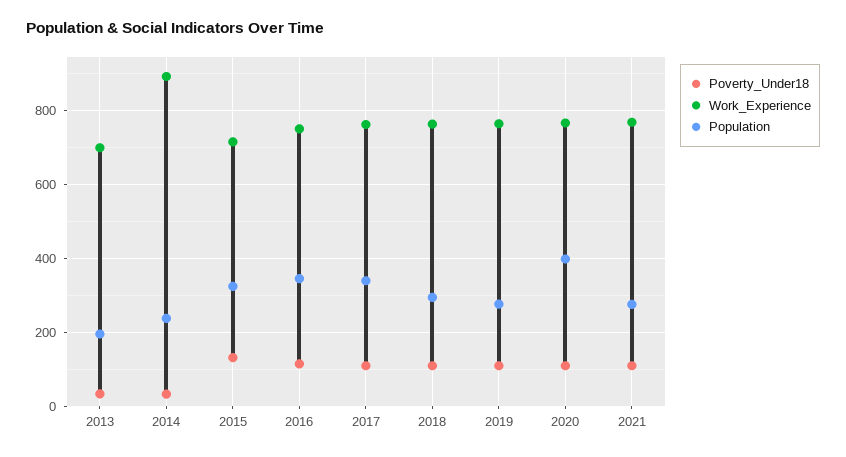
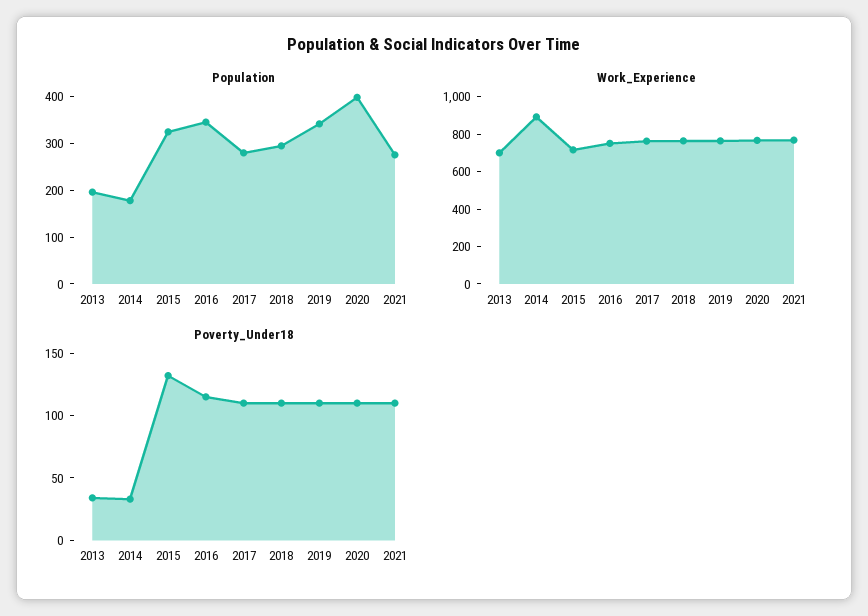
  {
    "Poverty_Under18": {
      "2013": 30,
      "2014": 30,
      "2015": 130,
      "2016": 120,
      "2017": 110,
      "2018": 110,
      "2019": 110,
      "2020": 110,
      "2021": 110
    },
    "Work_Experience": {
      "2013": 700,
      "2014": 900,
      "2015": 720,
      "2016": 760,
      "2017": 760,
      "2018": 760,
      "2019": 760,
      "2020": 760,
      "2021": 760
    },
    "Population": {
      "2013": 200,
-     "2014": 240,
+     "2014": 180,
      "2015": 320,
      "2016": 340,
-     "2017": 340,
+     "2017": 280,
      "2018": 300,
-     "2019": 280,
+     "2019": 340,
      "2020": 400,
      "2021": 280
    }
  }

